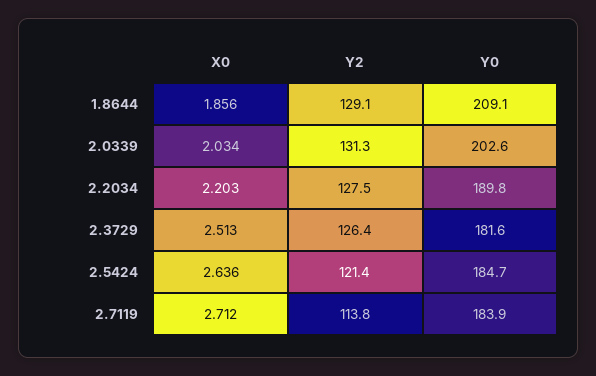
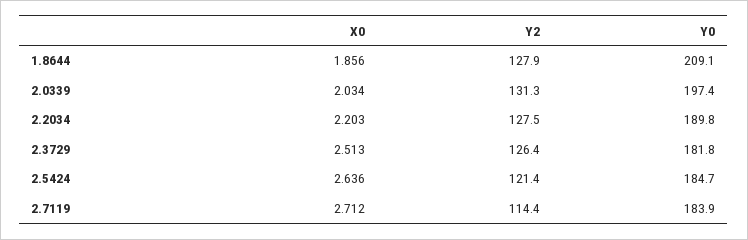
  {
    "X0": {
      "1.8644": 1.856,
      "2.0339": 2.034,
      "2.2034": 2.203,
      "2.3729": 2.513,
      "2.5424": 2.636,
      "2.7119": 2.712
    },
    "Y2": {
-     "1.8644": 129.1,
+     "1.8644": 127.9,
      "2.0339": 131.3,
      "2.2034": 127.5,
      "2.3729": 126.4,
      "2.5424": 121.4,
-     "2.7119": 113.8
+     "2.7119": 114.4
    },
    "Y0": {
      "1.8644": 209.1,
-     "2.0339": 202.6,
+     "2.0339": 197.4,
      "2.2034": 189.8,
-     "2.3729": 181.6,
+     "2.3729": 181.8,
      "2.5424": 184.7,
      "2.7119": 183.9
    }
  }

